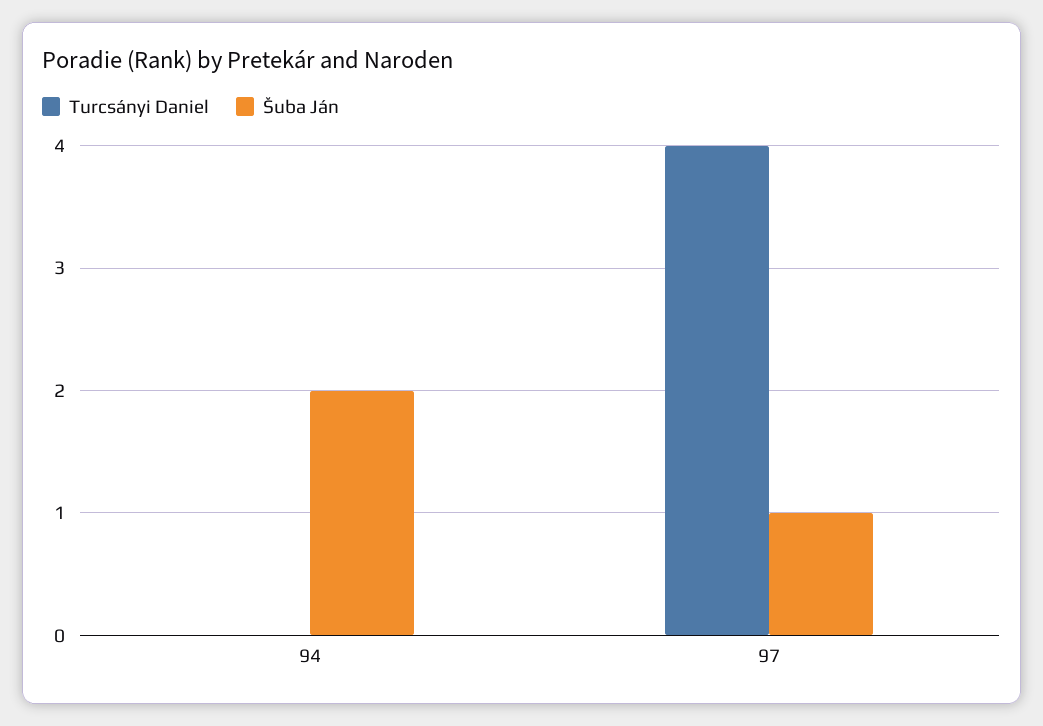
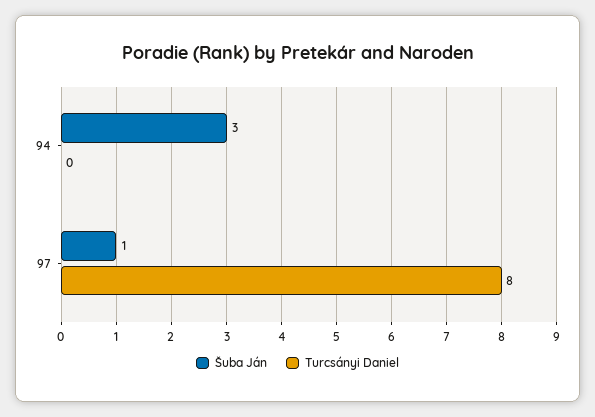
  {
    "Turcsányi Daniel": {
      "94": 0,
-     "97": 4
+     "97": 8
    },
    "Šuba Ján": {
-     "94": 2,
+     "94": 3,
      "97": 1
    }
  }

